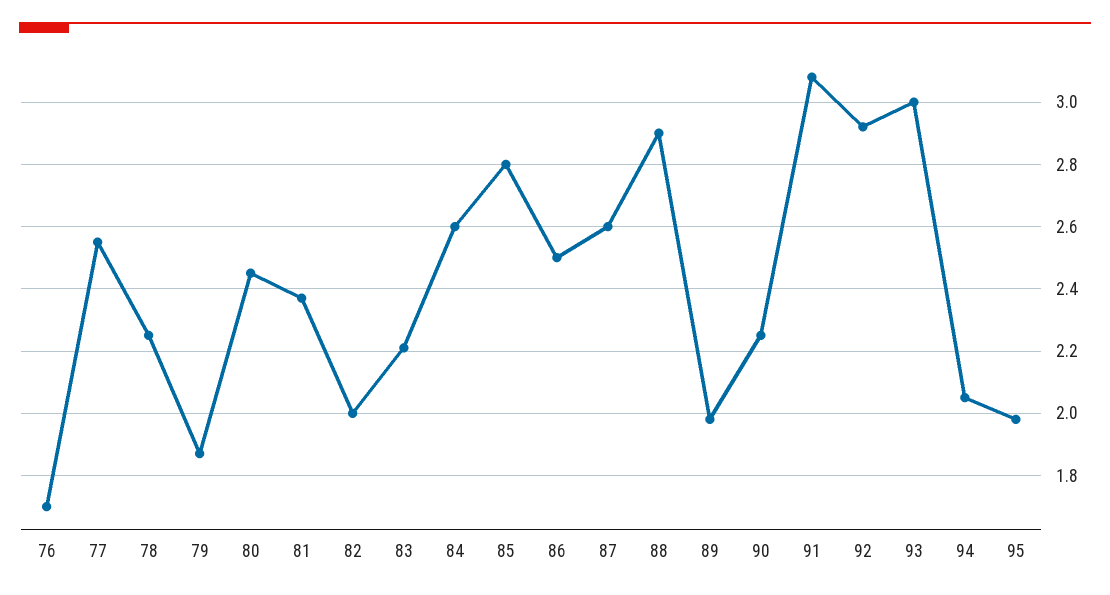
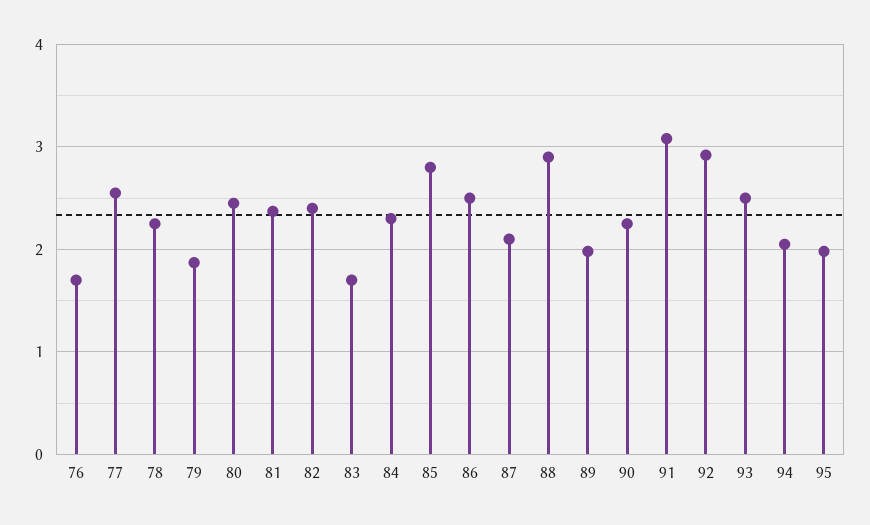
  {
    "76": 1.7,
    "77": 2.55,
    "78": 2.25,
    "79": 1.85,
    "80": 2.45,
    "81": 2.35,
-   "82": 2,
+   "82": 2.4,
-   "83": 2.2,
+   "83": 1.7,
-   "84": 2.6,
+   "84": 2.3,
    "85": 2.8,
    "86": 2.5,
-   "87": 2.6,
+   "87": 2.1,
    "88": 2.9,
    "89": 2,
    "90": 2.25,
    "91": 3.1,
    "92": 2.9,
-   "93": 3,
+   "93": 2.5,
    "94": 2.05,
    "95": 2
  }

